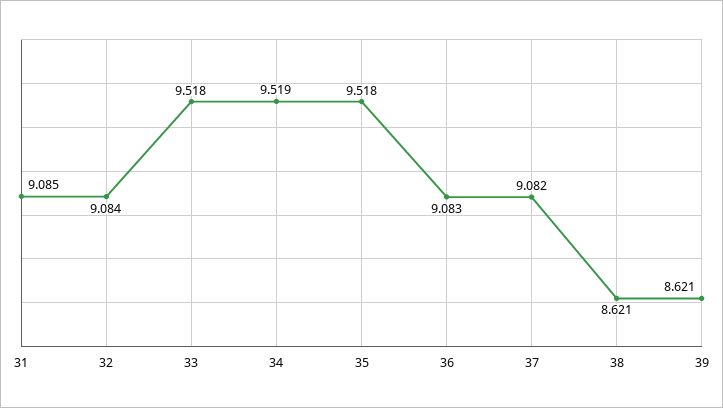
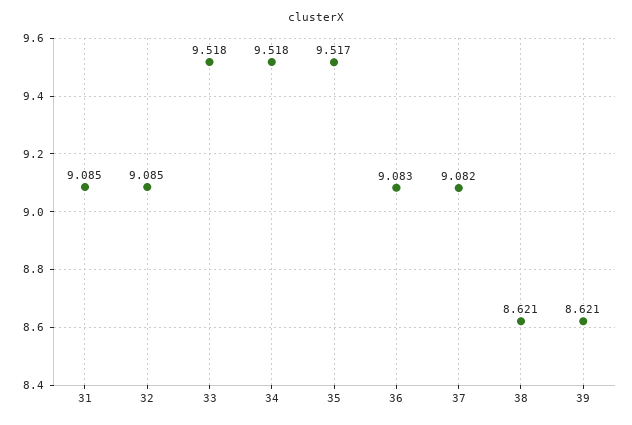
  {
    "31": 9.085,
-   "32": 9.084,
+   "32": 9.085,
    "33": 9.518,
-   "34": 9.519,
+   "34": 9.518,
-   "35": 9.518,
+   "35": 9.517,
    "36": 9.083,
    "37": 9.082,
    "38": 8.621,
    "39": 8.621
  }

